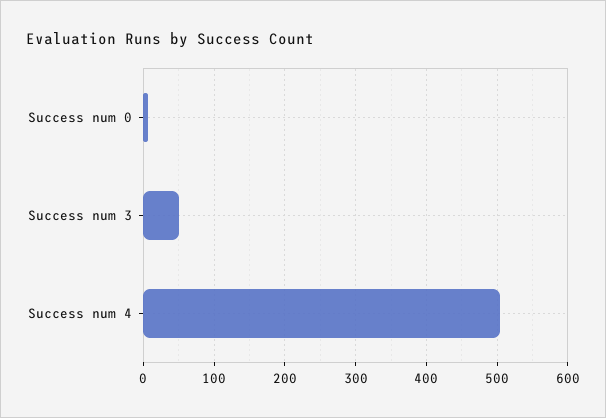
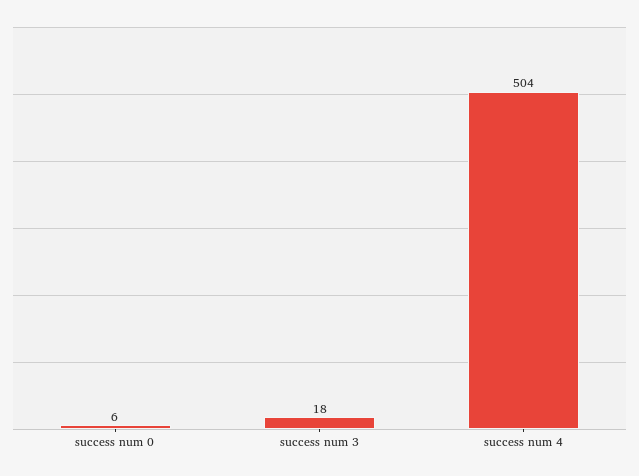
  {
    "Success num 0": 6,
-   "Success num 3": 50,
+   "Success num 3": 18,
    "Success num 4": 504
  }

